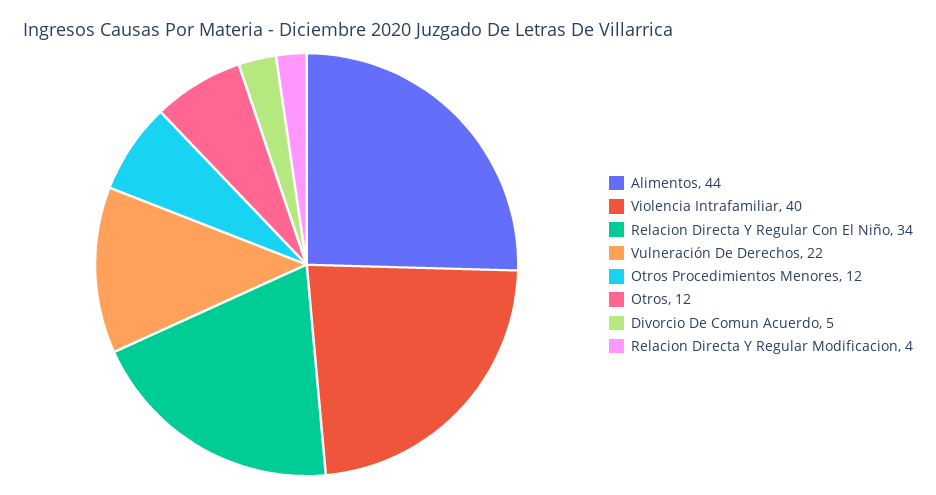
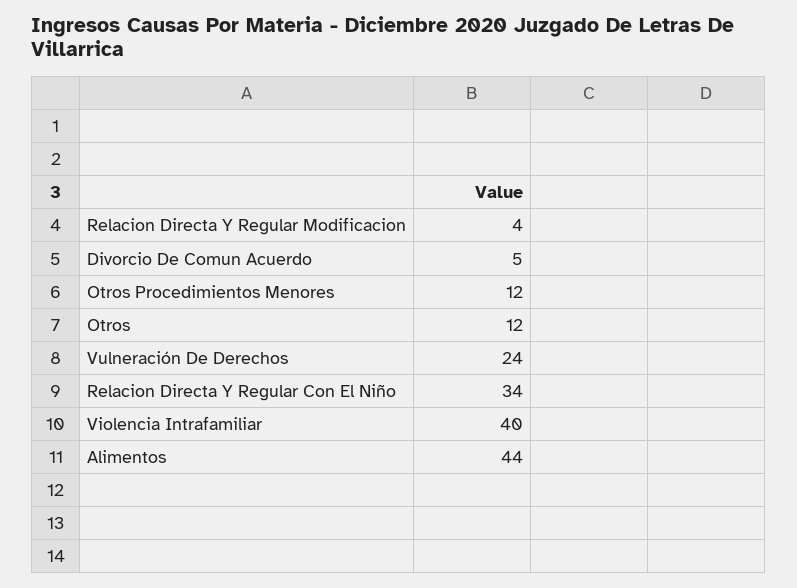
  {
    "Alimentos": 44,
    "Violencia Intrafamiliar": 40,
    "Relacion Directa Y Regular Con El Niño": 34,
-   "Vulneración De Derechos": 22,
+   "Vulneración De Derechos": 24,
    "Otros Procedimientos Menores": 12,
    "Otros": 12,
    "Divorcio De Comun Acuerdo": 5,
    "Relacion Directa Y Regular Modificacion": 4
  }

